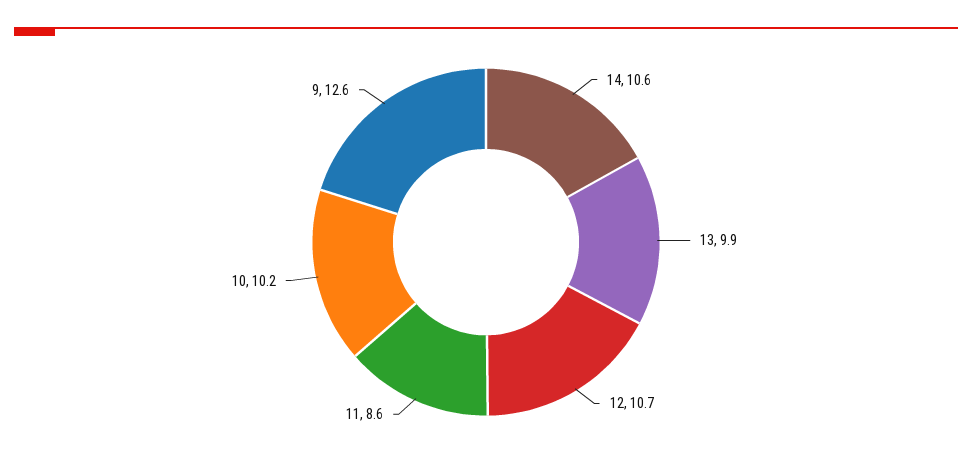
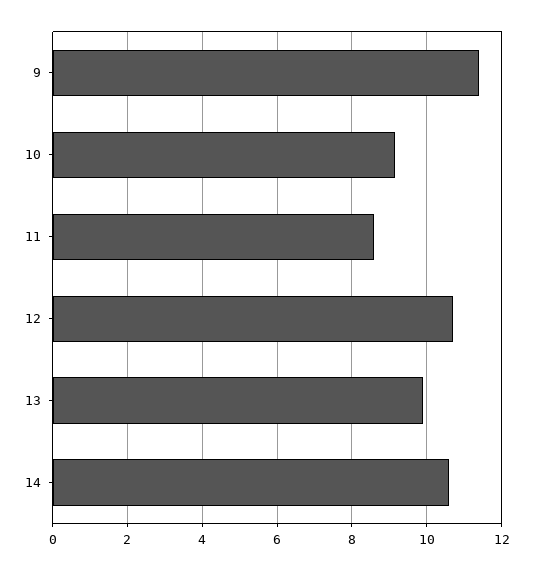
  {
    "14": 10.6,
    "13": 9.9,
    "12": 10.7,
    "11": 8.6,
-   "10": 10.2,
+   "10": 9.2,
-   "9": 12.6
+   "9": 11.4
  }

